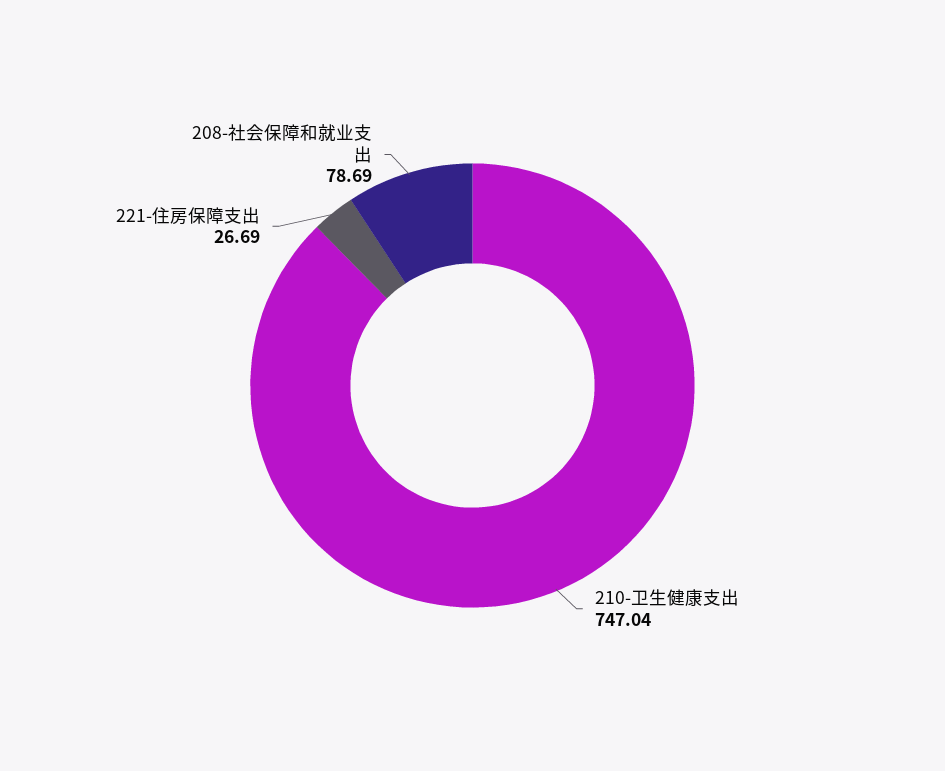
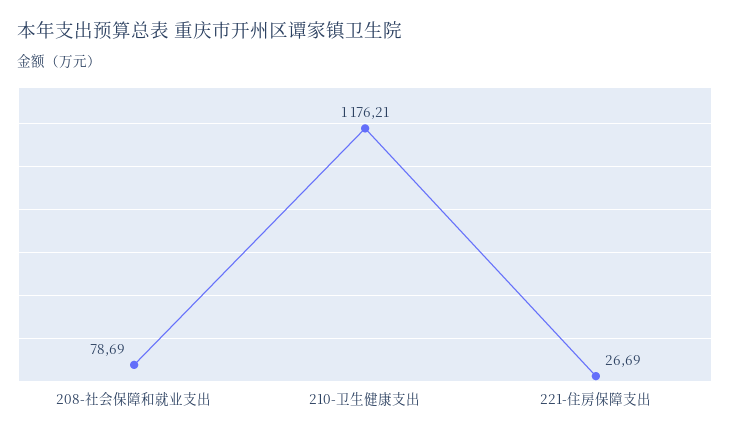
  {
-   "210-卫生健康支出": 747.04,
+   "210-卫生健康支出": 1176.21,
    "221-住房保障支出": 26.69,
    "208-社会保障和就业支出": 78.69
  }

